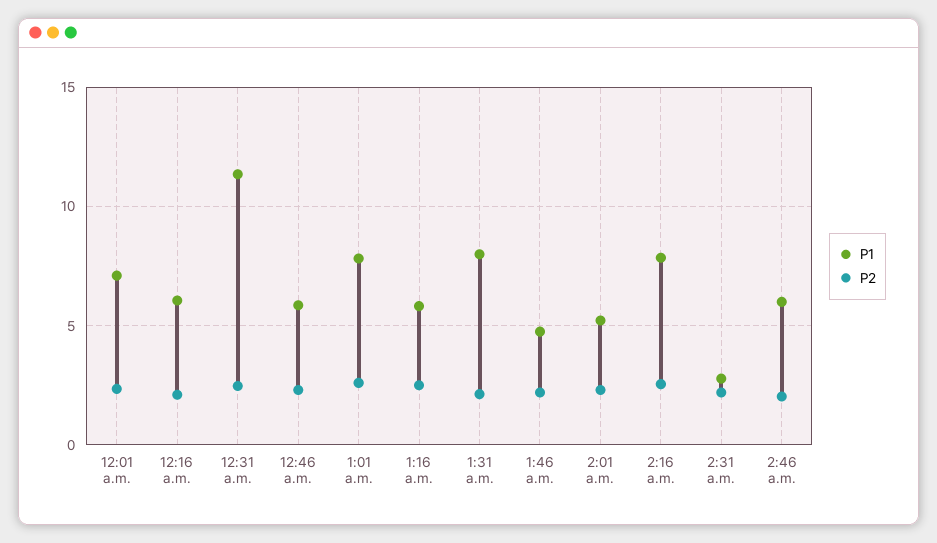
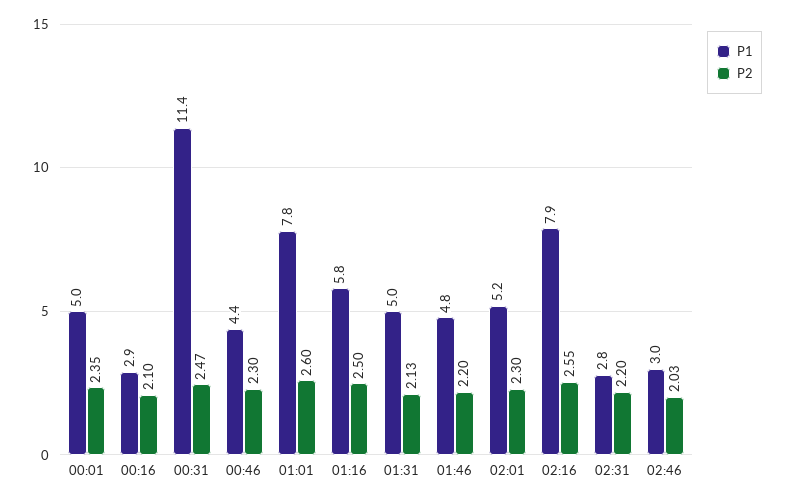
  {
    "P1": {
-     "12:01 a.m.": 7,
+     "12:01 a.m.": 5,
-     "12:16 a.m.": 6,
+     "12:16 a.m.": 2.9,
      "12:31 a.m.": 11.4,
-     "12:46 a.m.": 6,
+     "12:46 a.m.": 4.4,
      "1:01 a.m.": 7.8,
      "1:16 a.m.": 5.8,
-     "1:31 a.m.": 8,
+     "1:31 a.m.": 5,
      "1:46 a.m.": 4.8,
      "2:01 a.m.": 5.2,
      "2:16 a.m.": 7.9,
      "2:31 a.m.": 2.8,
-     "2:46 a.m.": 6
+     "2:46 a.m.": 3
    },
    "P2": {
      "12:01 a.m.": 2.35,
      "12:16 a.m.": 2.1,
      "12:31 a.m.": 2.47,
      "12:46 a.m.": 2.3,
      "1:01 a.m.": 2.6,
      "1:16 a.m.": 2.5,
      "1:31 a.m.": 2.13,
      "1:46 a.m.": 2.2,
      "2:01 a.m.": 2.3,
      "2:16 a.m.": 2.55,
      "2:31 a.m.": 2.2,
      "2:46 a.m.": 2.03
    }
  }

